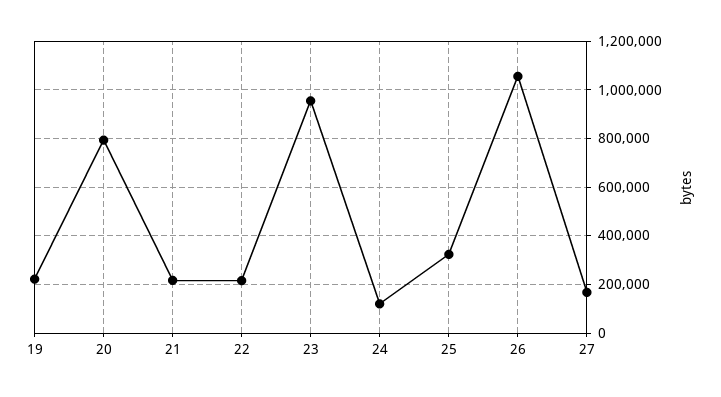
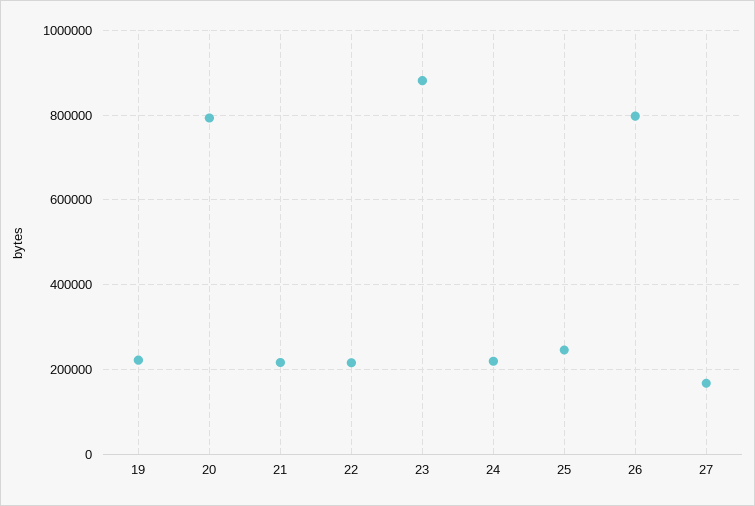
  {
    "19": 220000,
    "20": 800000,
    "21": 220000,
    "22": 220000,
-   "23": 950000,
+   "23": 880000,
-   "24": 125000,
+   "24": 220000,
-   "25": 325000,
+   "25": 240000,
-   "26": 1050000,
+   "26": 800000,
    "27": 160000
  }

